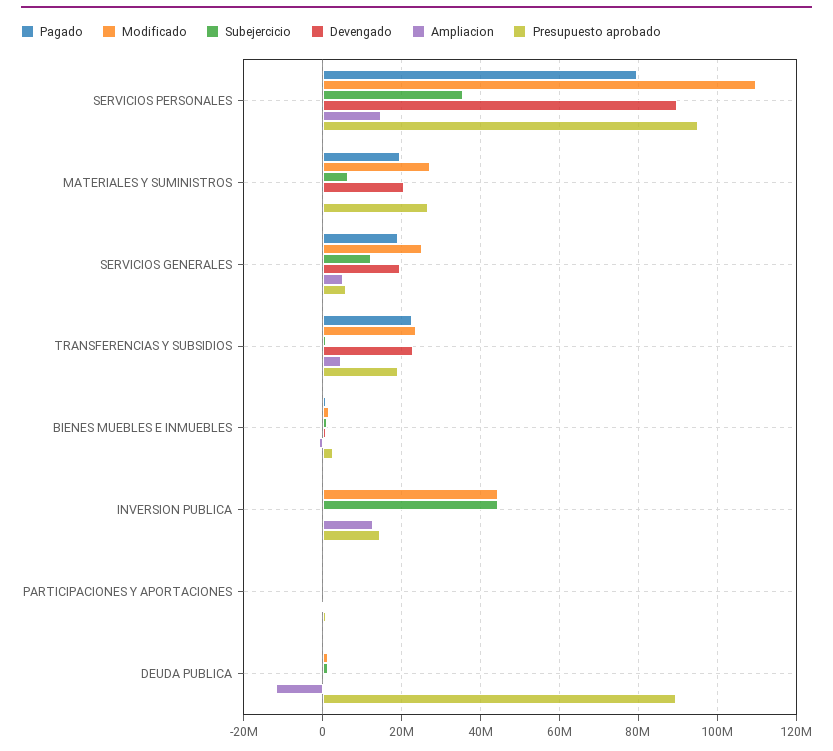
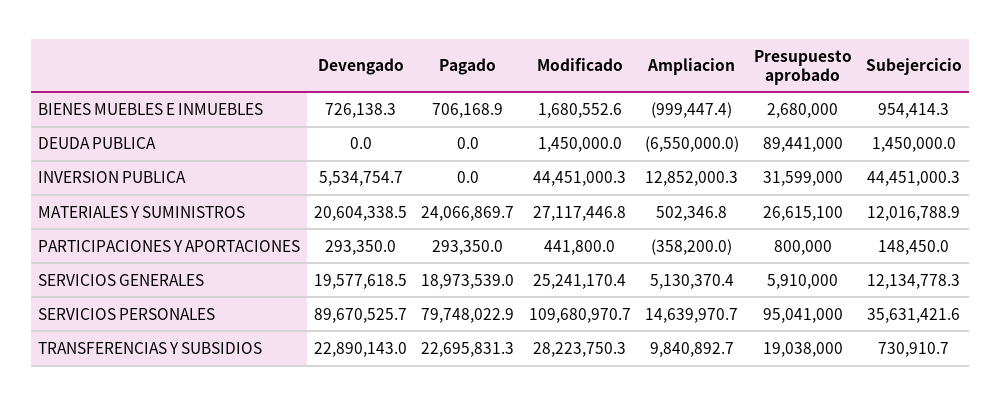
  {
    "Pagado": {
      "SERVICIOS PERSONALES": 79748022.9,
-     "MATERIALES Y SUMINISTROS": 20000000,
+     "MATERIALES Y SUMINISTROS": 24066869.7,
      "SERVICIOS GENERALES": 18973539,
      "TRANSFERENCIAS Y SUBSIDIOS": 22695831.3,
      "BIENES MUEBLES E INMUEBLES": 706168.9,
      "INVERSION PUBLICA": 0,
      "PARTICIPACIONES Y APORTACIONES": 293350,
      "DEUDA PUBLICA": 0
    },
    "Modificado": {
      "SERVICIOS PERSONALES": 109680970.7,
      "MATERIALES Y SUMINISTROS": 27117446.8,
      "SERVICIOS GENERALES": 25241170.4,
-     "TRANSFERENCIAS Y SUBSIDIOS": 24000000,
+     "TRANSFERENCIAS Y SUBSIDIOS": 28223750.3,
      "BIENES MUEBLES E INMUEBLES": 1680552.6,
      "INVERSION PUBLICA": 44451000.3,
      "PARTICIPACIONES Y APORTACIONES": 441800,
      "DEUDA PUBLICA": 1450000
    },
    "Subejercicio": {
      "SERVICIOS PERSONALES": 35631421.6,
-     "MATERIALES Y SUMINISTROS": 6000000,
+     "MATERIALES Y SUMINISTROS": 12016788.9,
      "SERVICIOS GENERALES": 12134778.3,
      "TRANSFERENCIAS Y SUBSIDIOS": 730910.7,
      "BIENES MUEBLES E INMUEBLES": 954414.3,
      "INVERSION PUBLICA": 44451000.3,
      "PARTICIPACIONES Y APORTACIONES": 148450,
      "DEUDA PUBLICA": 1450000
    },
    "Devengado": {
      "SERVICIOS PERSONALES": 89670525.7,
      "MATERIALES Y SUMINISTROS": 20604338.5,
      "SERVICIOS GENERALES": 19577618.5,
      "TRANSFERENCIAS Y SUBSIDIOS": 22890143,
      "BIENES MUEBLES E INMUEBLES": 726138.3,
-     "INVERSION PUBLICA": 0,
+     "INVERSION PUBLICA": 5534754.7,
      "PARTICIPACIONES Y APORTACIONES": 293350,
      "DEUDA PUBLICA": 0
    },
    "Ampliacion": {
      "SERVICIOS PERSONALES": 14639970.7,
      "MATERIALES Y SUMINISTROS": 502346.8,
      "SERVICIOS GENERALES": 5130370.4,
-     "TRANSFERENCIAS Y SUBSIDIOS": 4000000,
+     "TRANSFERENCIAS Y SUBSIDIOS": 9840892.7,
      "BIENES MUEBLES E INMUEBLES": -999447.4,
      "INVERSION PUBLICA": 12852000.3,
      "PARTICIPACIONES Y APORTACIONES": -358200,
-     "DEUDA PUBLICA": -12000000
+     "DEUDA PUBLICA": -6550000
    },
    "Presupuesto aprobado": {
      "SERVICIOS PERSONALES": 95041000,
      "MATERIALES Y SUMINISTROS": 26615100,
      "SERVICIOS GENERALES": 5910000,
      "TRANSFERENCIAS Y SUBSIDIOS": 19038000,
      "BIENES MUEBLES E INMUEBLES": 2680000,
-     "INVERSION PUBLICA": 14000000,
+     "INVERSION PUBLICA": 31599000,
      "PARTICIPACIONES Y APORTACIONES": 800000,
      "DEUDA PUBLICA": 89441000
    }
  }

